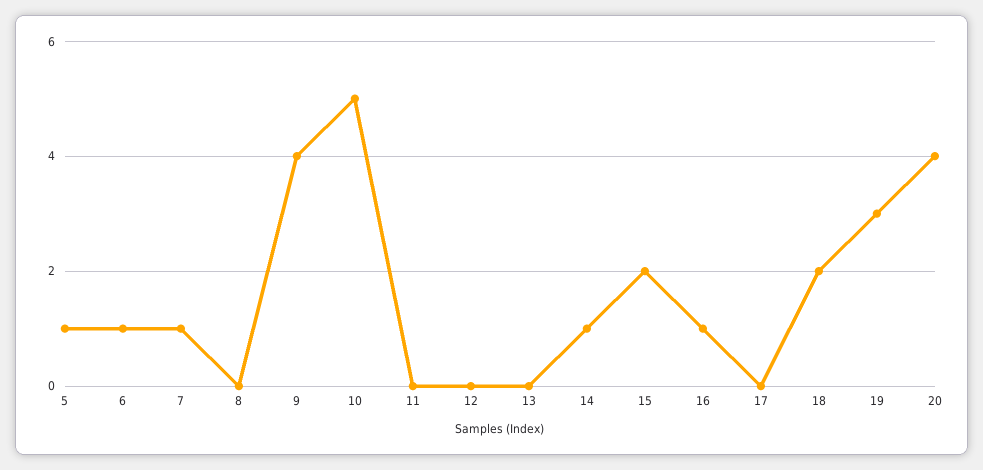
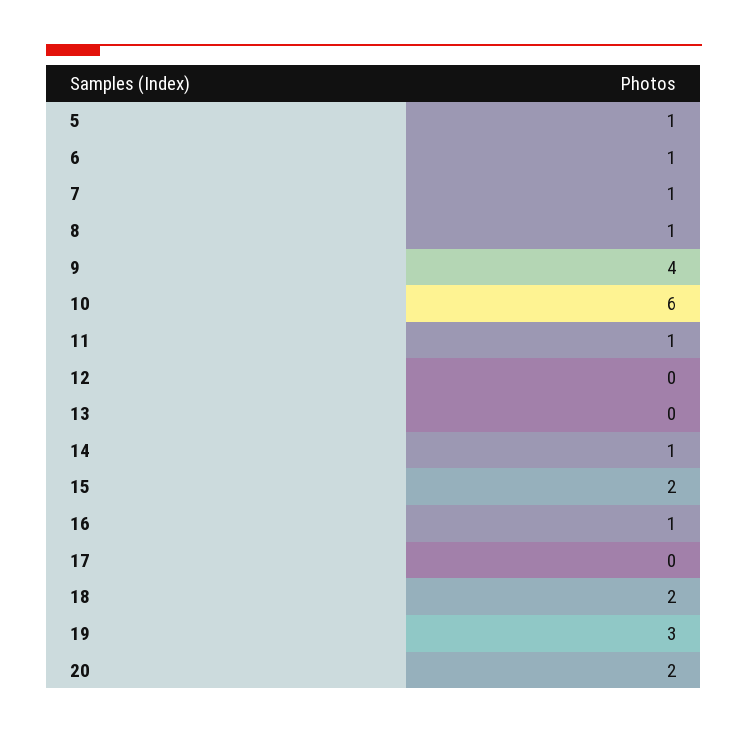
  {
    "5": 1,
    "6": 1,
    "7": 1,
-   "8": 0,
+   "8": 1,
    "9": 4,
-   "10": 5,
+   "10": 6,
-   "11": 0,
+   "11": 1,
    "12": 0,
    "13": 0,
    "14": 1,
    "15": 2,
    "16": 1,
    "17": 0,
    "18": 2,
    "19": 3,
-   "20": 4
+   "20": 2
  }

